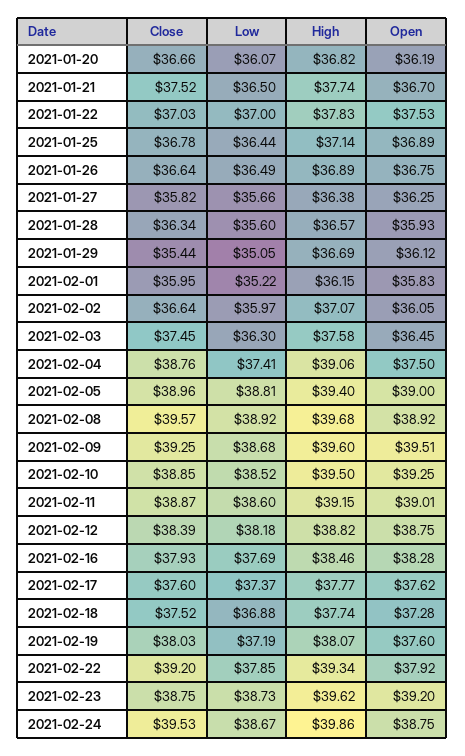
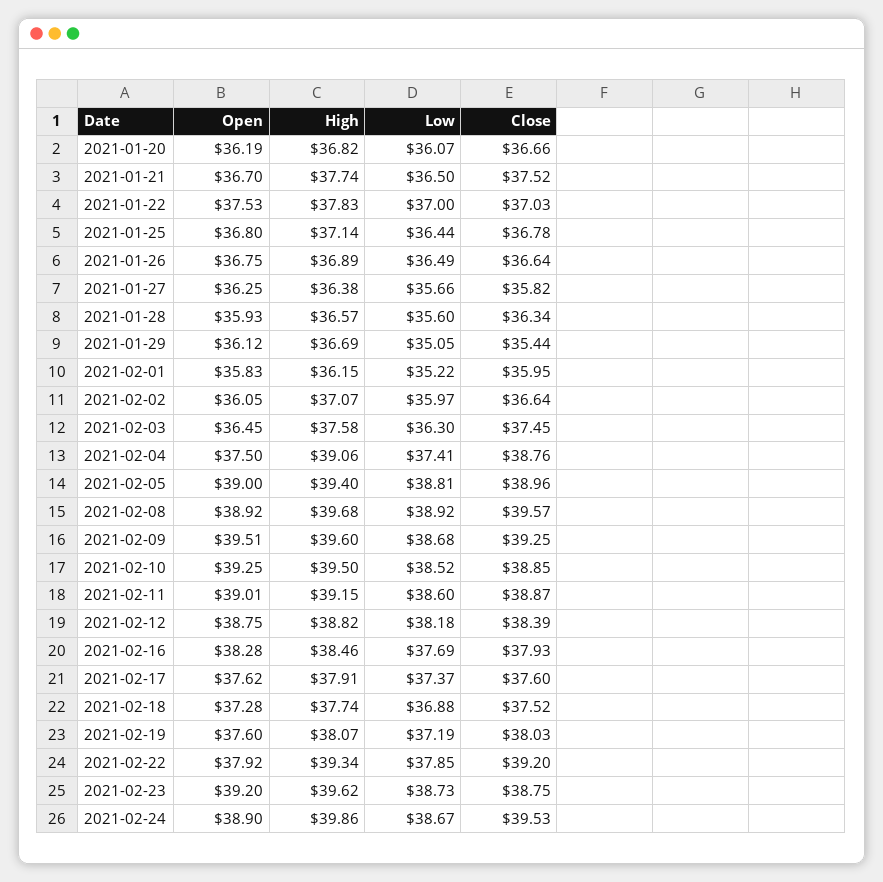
  {
    "Close": {
      "2021-01-20": 36.66,
      "2021-01-21": 37.52,
      "2021-01-22": 37.03,
      "2021-01-25": 36.78,
      "2021-01-26": 36.64,
      "2021-01-27": 35.82,
      "2021-01-28": 36.34,
      "2021-01-29": 35.44,
      "2021-02-01": 35.95,
      "2021-02-02": 36.64,
      "2021-02-03": 37.45,
      "2021-02-04": 38.76,
      "2021-02-05": 38.96,
      "2021-02-08": 39.57,
      "2021-02-09": 39.25,
      "2021-02-10": 38.85,
      "2021-02-11": 38.87,
      "2021-02-12": 38.39,
      "2021-02-16": 37.93,
      "2021-02-17": 37.6,
      "2021-02-18": 37.52,
      "2021-02-19": 38.03,
      "2021-02-22": 39.2,
      "2021-02-23": 38.75,
      "2021-02-24": 39.53
    },
    "Low": {
      "2021-01-20": 36.07,
      "2021-01-21": 36.5,
      "2021-01-22": 37,
      "2021-01-25": 36.44,
      "2021-01-26": 36.49,
      "2021-01-27": 35.66,
      "2021-01-28": 35.6,
      "2021-01-29": 35.05,
      "2021-02-01": 35.22,
      "2021-02-02": 35.97,
      "2021-02-03": 36.3,
      "2021-02-04": 37.41,
      "2021-02-05": 38.81,
      "2021-02-08": 38.92,
      "2021-02-09": 38.68,
      "2021-02-10": 38.52,
      "2021-02-11": 38.6,
      "2021-02-12": 38.18,
      "2021-02-16": 37.69,
      "2021-02-17": 37.37,
      "2021-02-18": 36.88,
      "2021-02-19": 37.19,
      "2021-02-22": 37.85,
      "2021-02-23": 38.73,
      "2021-02-24": 38.67
    },
    "High": {
      "2021-01-20": 36.82,
      "2021-01-21": 37.74,
      "2021-01-22": 37.83,
      "2021-01-25": 37.14,
      "2021-01-26": 36.89,
      "2021-01-27": 36.38,
      "2021-01-28": 36.57,
      "2021-01-29": 36.69,
      "2021-02-01": 36.15,
      "2021-02-02": 37.07,
      "2021-02-03": 37.58,
      "2021-02-04": 39.06,
      "2021-02-05": 39.4,
      "2021-02-08": 39.68,
      "2021-02-09": 39.6,
      "2021-02-10": 39.5,
      "2021-02-11": 39.15,
      "2021-02-12": 38.82,
      "2021-02-16": 38.46,
-     "2021-02-17": 37.77,
+     "2021-02-17": 37.91,
      "2021-02-18": 37.74,
      "2021-02-19": 38.07,
      "2021-02-22": 39.34,
      "2021-02-23": 39.62,
      "2021-02-24": 39.86
    },
    "Open": {
      "2021-01-20": 36.19,
      "2021-01-21": 36.7,
      "2021-01-22": 37.53,
-     "2021-01-25": 36.89,
+     "2021-01-25": 36.8,
      "2021-01-26": 36.75,
      "2021-01-27": 36.25,
      "2021-01-28": 35.93,
      "2021-01-29": 36.12,
      "2021-02-01": 35.83,
      "2021-02-02": 36.05,
      "2021-02-03": 36.45,
      "2021-02-04": 37.5,
      "2021-02-05": 39,
      "2021-02-08": 38.92,
      "2021-02-09": 39.51,
      "2021-02-10": 39.25,
      "2021-02-11": 39.01,
      "2021-02-12": 38.75,
      "2021-02-16": 38.28,
      "2021-02-17": 37.62,
      "2021-02-18": 37.28,
      "2021-02-19": 37.6,
      "2021-02-22": 37.92,
      "2021-02-23": 39.2,
-     "2021-02-24": 38.75
+     "2021-02-24": 38.9
    }
  }

